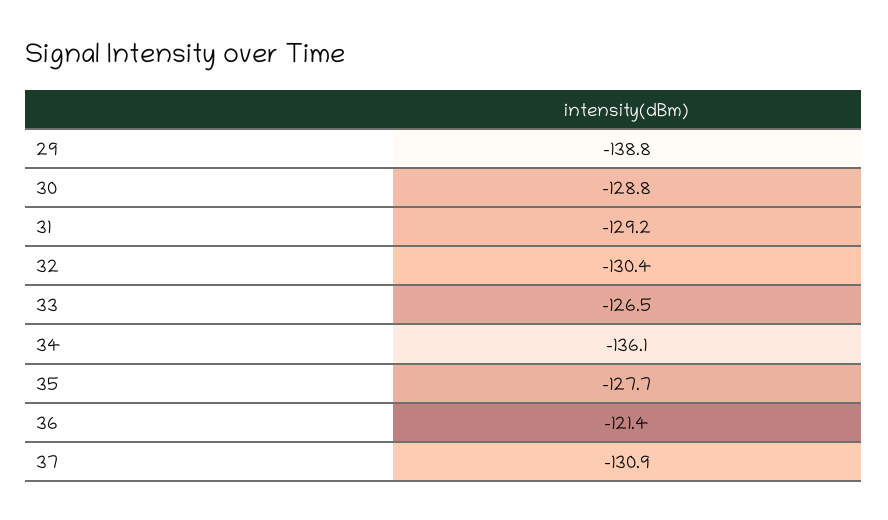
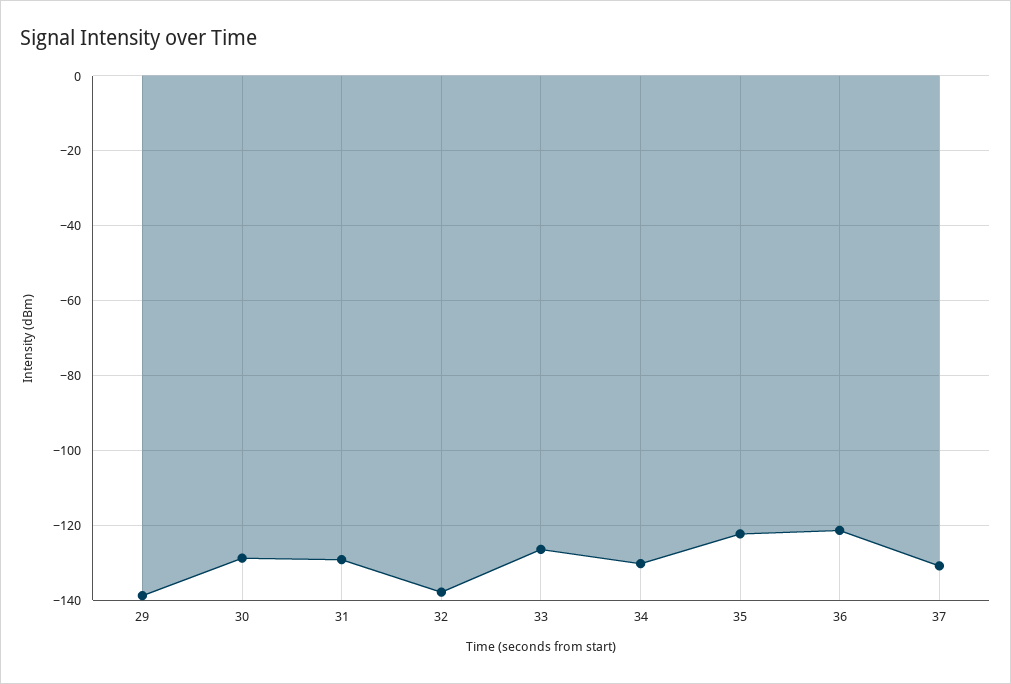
  {
    "29": -138.8,
    "30": -128.8,
    "31": -129.2,
-   "32": -130.4,
+   "32": -138,
    "33": -126.5,
-   "34": -136.1,
+   "34": -130,
-   "35": -127.7,
+   "35": -122,
    "36": -121.4,
    "37": -130.9
  }

